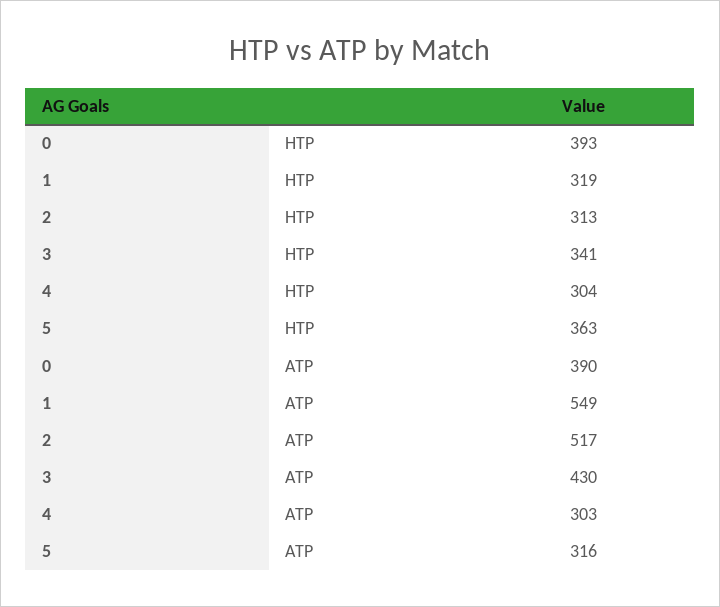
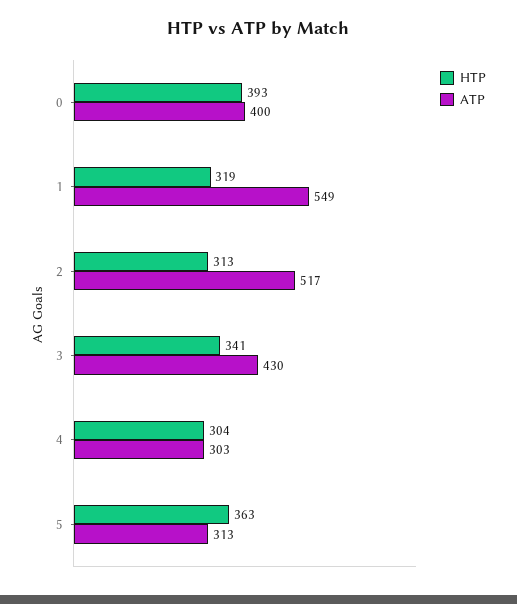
  {
    "HTP": {
      "0": 393,
      "1": 319,
      "2": 313,
      "3": 341,
      "4": 304,
      "5": 363
    },
    "ATP": {
-     "0": 390,
+     "0": 400,
      "1": 549,
      "2": 517,
      "3": 430,
      "4": 303,
-     "5": 316
+     "5": 313
    }
  }

